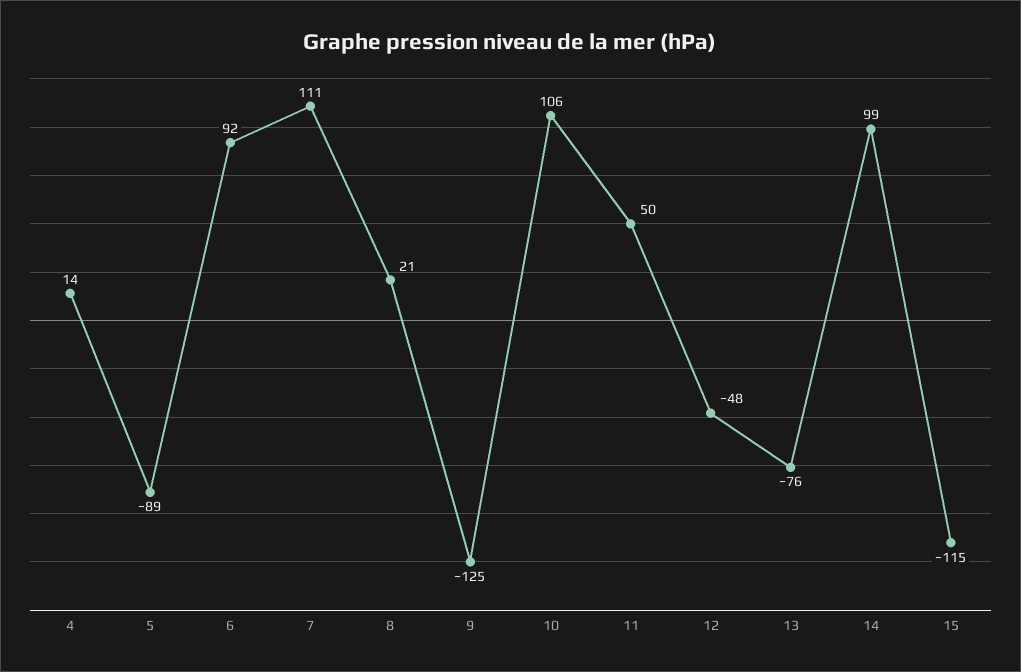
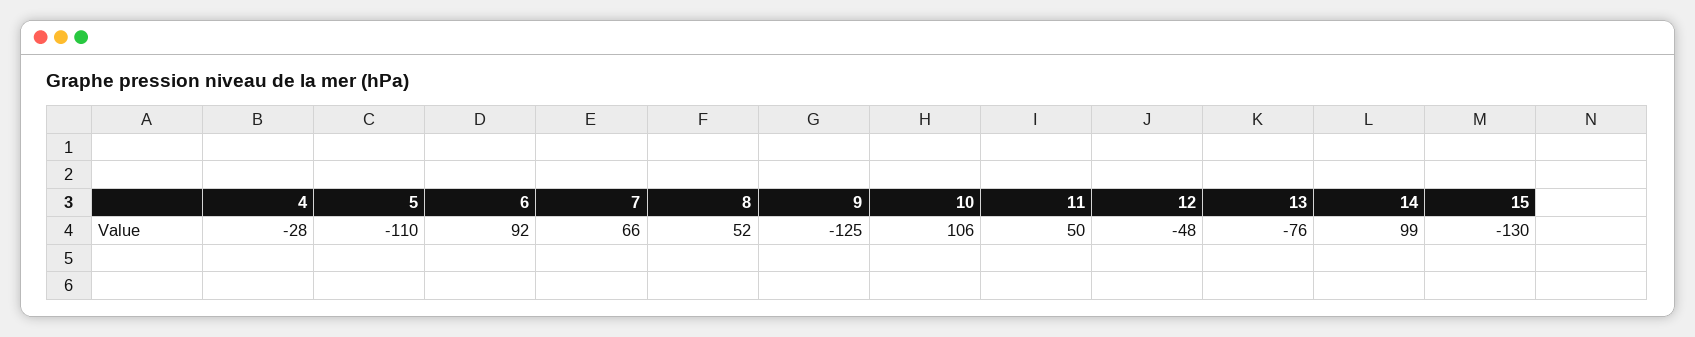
  {
-   "4": 14,
+   "4": -28,
-   "5": -89,
+   "5": -110,
    "6": 92,
-   "7": 111,
+   "7": 66,
-   "8": 21,
+   "8": 52,
    "9": -125,
    "10": 106,
    "11": 50,
    "12": -48,
    "13": -76,
    "14": 99,
-   "15": -115
+   "15": -130
  }

